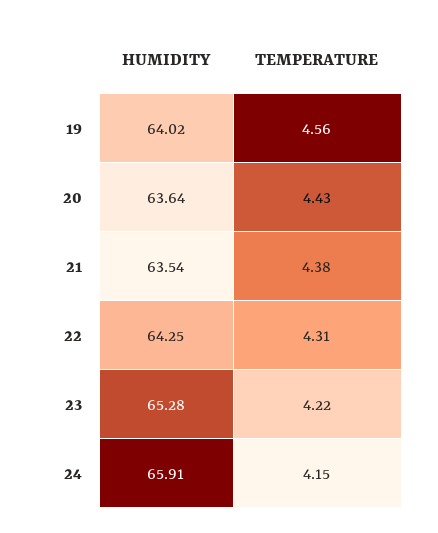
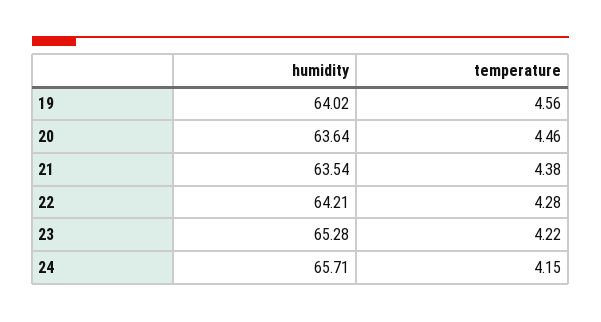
  {
    "HUMIDITY": {
      "19": 64.02,
      "20": 63.64,
      "21": 63.54,
-     "22": 64.25,
+     "22": 64.21,
      "23": 65.28,
-     "24": 65.91
+     "24": 65.71
    },
    "TEMPERATURE": {
      "19": 4.56,
-     "20": 4.43,
+     "20": 4.46,
      "21": 4.38,
-     "22": 4.31,
+     "22": 4.28,
      "23": 4.22,
      "24": 4.15
    }
  }

